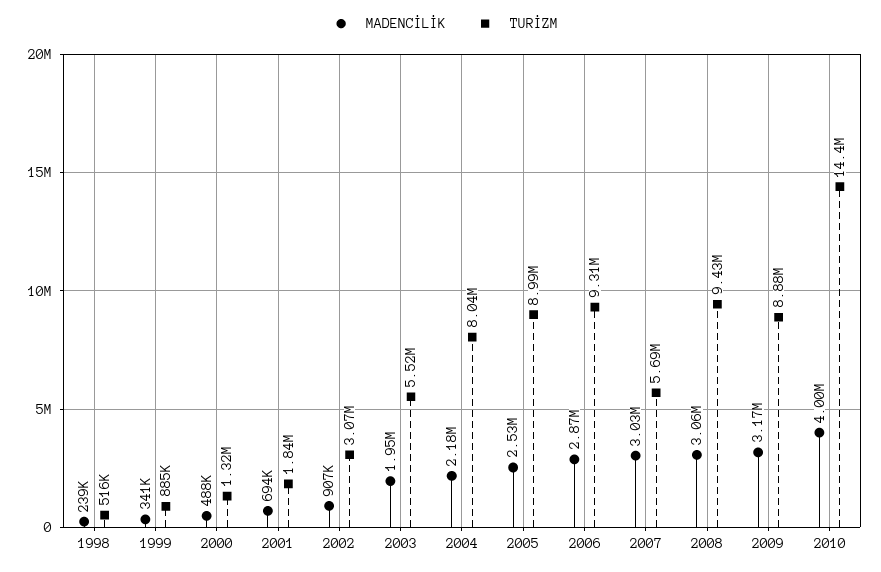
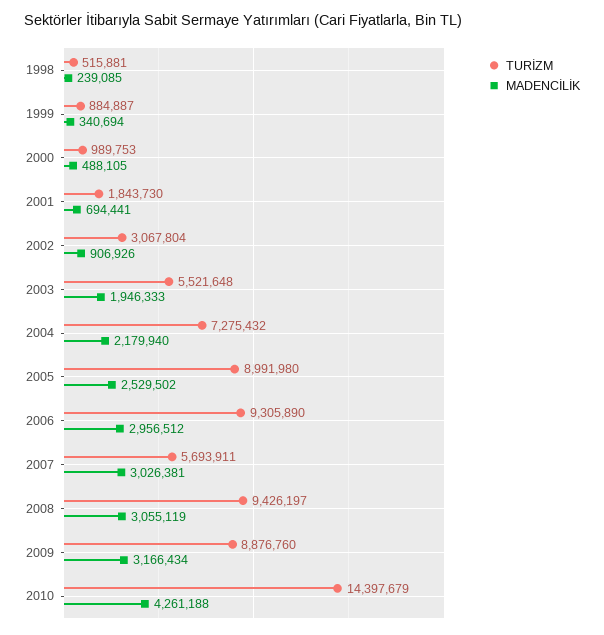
  {
    "MADENCİLİK": {
      "1998": 239085,
      "1999": 340694,
      "2000": 488105,
      "2001": 694441,
      "2002": 906926,
      "2003": 1946333,
      "2004": 2179940,
      "2005": 2529502,
-     "2006": 2870000,
+     "2006": 2956512,
      "2007": 3026381,
      "2008": 3055119,
      "2009": 3166434,
-     "2010": 4000000
+     "2010": 4261188
    },
    "TURİZM": {
      "1998": 515881,
      "1999": 884887,
-     "2000": 1320000,
+     "2000": 989753,
      "2001": 1843730,
      "2002": 3067804,
      "2003": 5521648,
-     "2004": 8040000,
+     "2004": 7275432,
      "2005": 8991980,
      "2006": 9305890,
      "2007": 5693911,
      "2008": 9426197,
      "2009": 8876760,
      "2010": 14397679
    }
  }

